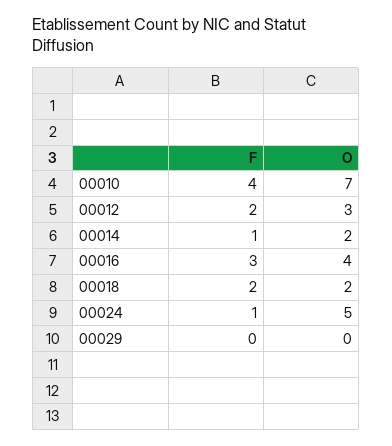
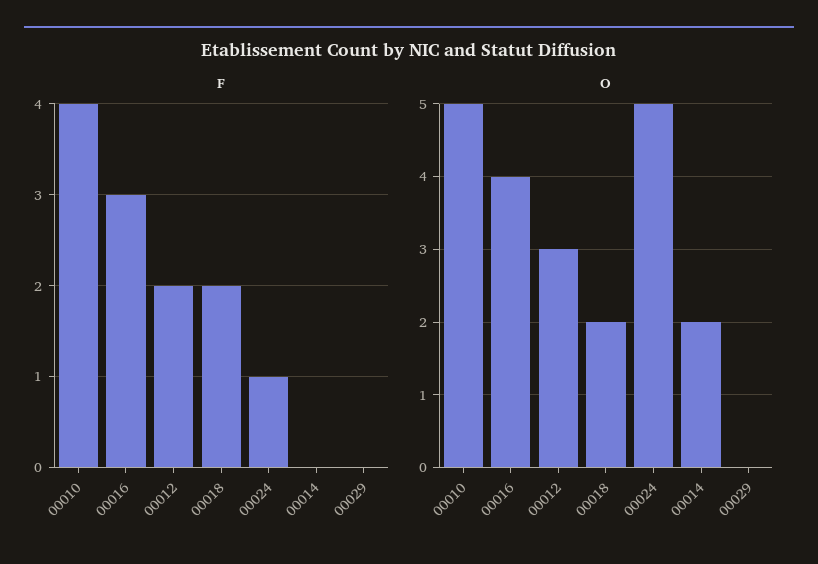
  {
    "F": {
      "00010": 4,
      "00012": 2,
-     "00014": 1,
+     "00014": 0,
      "00016": 3,
      "00018": 2,
      "00024": 1,
      "00029": 0
    },
    "O": {
-     "00010": 7,
+     "00010": 5,
      "00012": 3,
      "00014": 2,
      "00016": 4,
      "00018": 2,
      "00024": 5,
      "00029": 0
    }
  }

